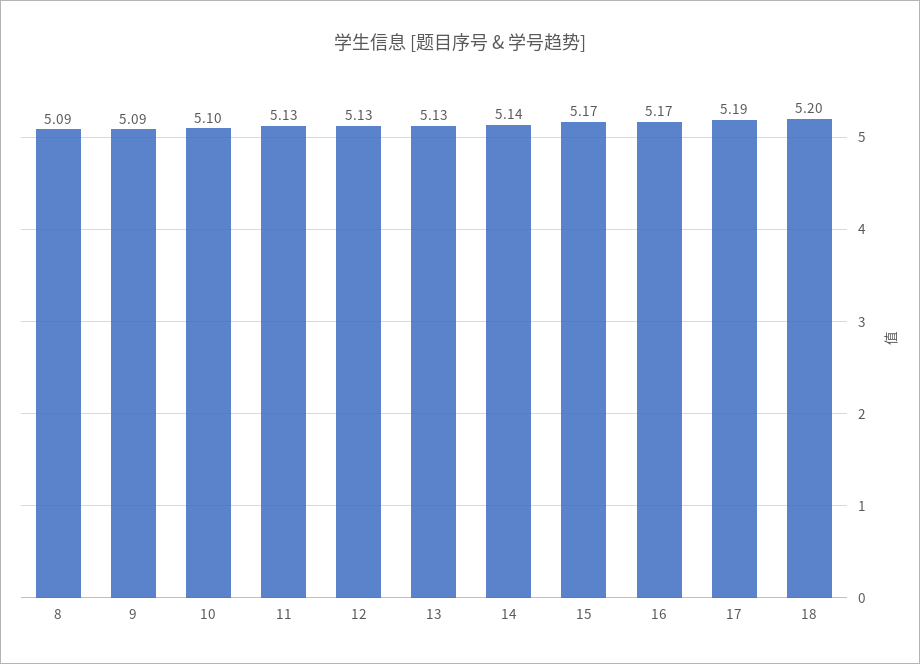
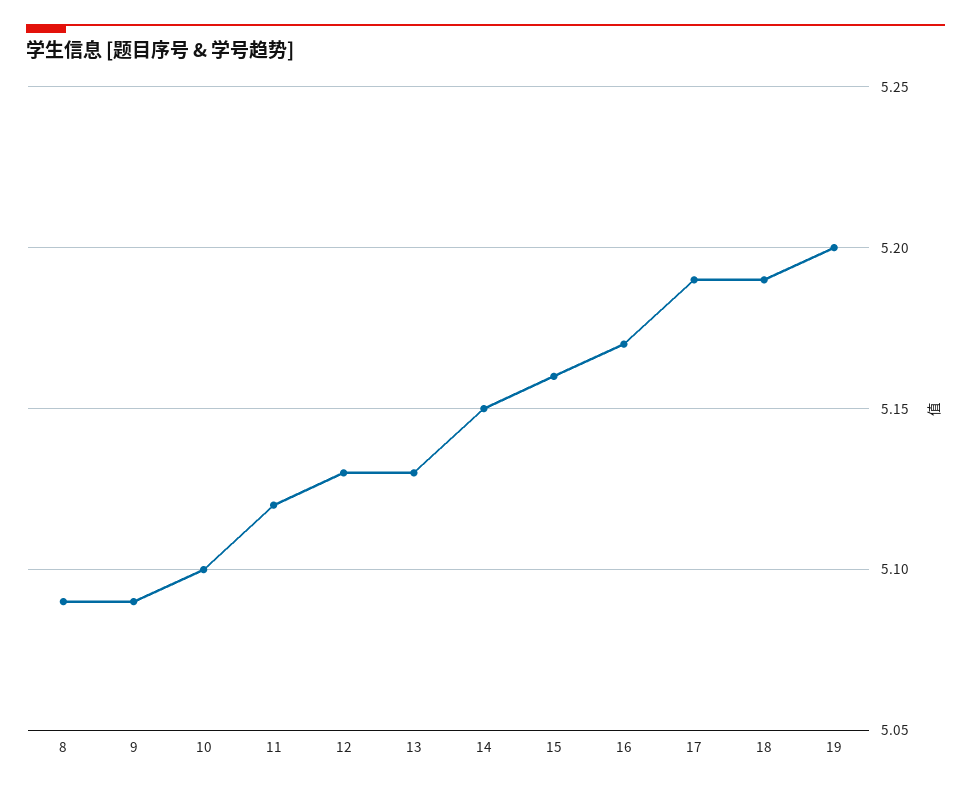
  {
    "8": 5.09,
    "9": 5.09,
    "10": 5.1,
-   "11": 5.13,
+   "11": 5.12,
    "12": 5.13,
    "13": 5.13,
-   "14": 5.14,
+   "14": 5.15,
-   "15": 5.17,
+   "15": 5.16,
    "16": 5.17,
    "17": 5.19,
-   "18": 5.2
+   "18": 5.19,
+   "19": 5.2
  }

